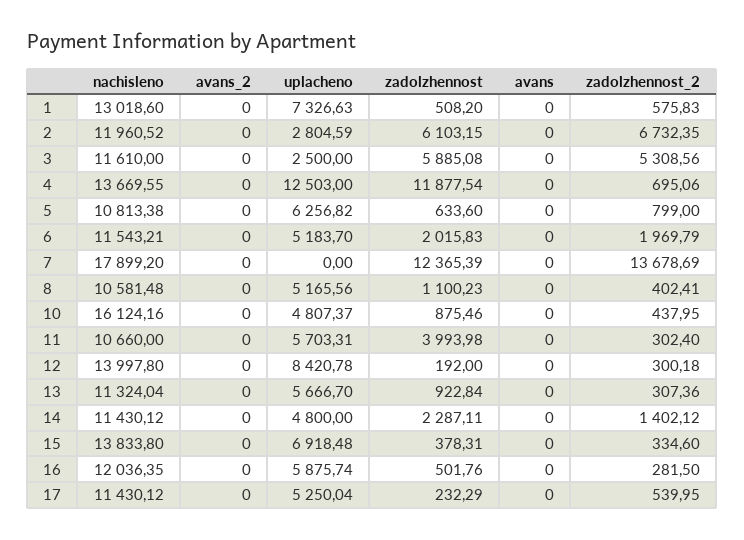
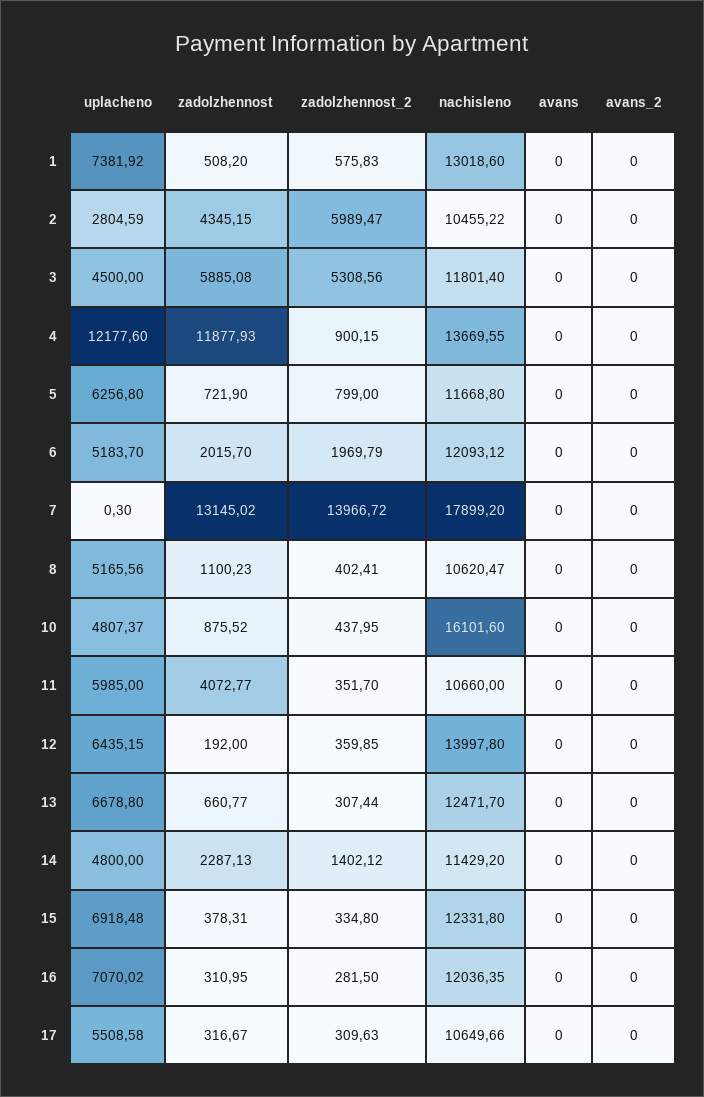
  {
    "nachisleno": {
      "1": 13018.6,
-     "2": 11960.52,
+     "2": 10455.22,
-     "3": 11610,
+     "3": 11801.4,
      "4": 13669.55,
-     "5": 10813.38,
+     "5": 11668.8,
-     "6": 11543.21,
+     "6": 12093.12,
      "7": 17899.2,
-     "8": 10581.48,
+     "8": 10620.47,
-     "10": 16124.16,
+     "10": 16101.6,
      "11": 10660,
      "12": 13997.8,
-     "13": 11324.04,
+     "13": 12471.7,
-     "14": 11430.12,
+     "14": 11429.2,
-     "15": 13833.8,
+     "15": 12331.8,
      "16": 12036.35,
-     "17": 11430.12
+     "17": 10649.66
    },
    "avans_2": {
      "1": 0,
      "2": 0,
      "3": 0,
      "4": 0,
      "5": 0,
      "6": 0,
      "7": 0,
      "8": 0,
      "10": 0,
      "11": 0,
      "12": 0,
      "13": 0,
      "14": 0,
      "15": 0,
      "16": 0,
      "17": 0
    },
    "uplacheno": {
-     "1": 7326.63,
+     "1": 7381.92,
      "2": 2804.59,
-     "3": 2500,
+     "3": 4500,
-     "4": 12503,
+     "4": 12177.6,
-     "5": 6256.82,
+     "5": 6256.8,
      "6": 5183.7,
-     "7": 0,
+     "7": 0.3,
      "8": 5165.56,
      "10": 4807.37,
-     "11": 5703.31,
+     "11": 5985,
-     "12": 8420.78,
+     "12": 6435.15,
-     "13": 5666.7,
+     "13": 6678.8,
      "14": 4800,
      "15": 6918.48,
-     "16": 5875.74,
+     "16": 7070.02,
-     "17": 5250.04
+     "17": 5508.58
    },
    "zadolzhennost": {
      "1": 508.2,
-     "2": 6103.15,
+     "2": 4345.15,
      "3": 5885.08,
-     "4": 11877.54,
+     "4": 11877.93,
-     "5": 633.6,
+     "5": 721.9,
-     "6": 2015.83,
+     "6": 2015.7,
-     "7": 12365.39,
+     "7": 13145.02,
      "8": 1100.23,
-     "10": 875.46,
+     "10": 875.52,
-     "11": 3993.98,
+     "11": 4072.77,
      "12": 192,
-     "13": 922.84,
+     "13": 660.77,
-     "14": 2287.11,
+     "14": 2287.13,
      "15": 378.31,
-     "16": 501.76,
+     "16": 310.95,
-     "17": 232.29
+     "17": 316.67
    },
    "avans": {
      "1": 0,
      "2": 0,
      "3": 0,
      "4": 0,
      "5": 0,
      "6": 0,
      "7": 0,
      "8": 0,
      "10": 0,
      "11": 0,
      "12": 0,
      "13": 0,
      "14": 0,
      "15": 0,
      "16": 0,
      "17": 0
    },
    "zadolzhennost_2": {
      "1": 575.83,
-     "2": 6732.35,
+     "2": 5989.47,
      "3": 5308.56,
-     "4": 695.06,
+     "4": 900.15,
      "5": 799,
      "6": 1969.79,
-     "7": 13678.69,
+     "7": 13966.72,
      "8": 402.41,
      "10": 437.95,
-     "11": 302.4,
+     "11": 351.7,
-     "12": 300.18,
+     "12": 359.85,
-     "13": 307.36,
+     "13": 307.44,
      "14": 1402.12,
-     "15": 334.6,
+     "15": 334.8,
      "16": 281.5,
-     "17": 539.95
+     "17": 309.63
    }
  }

